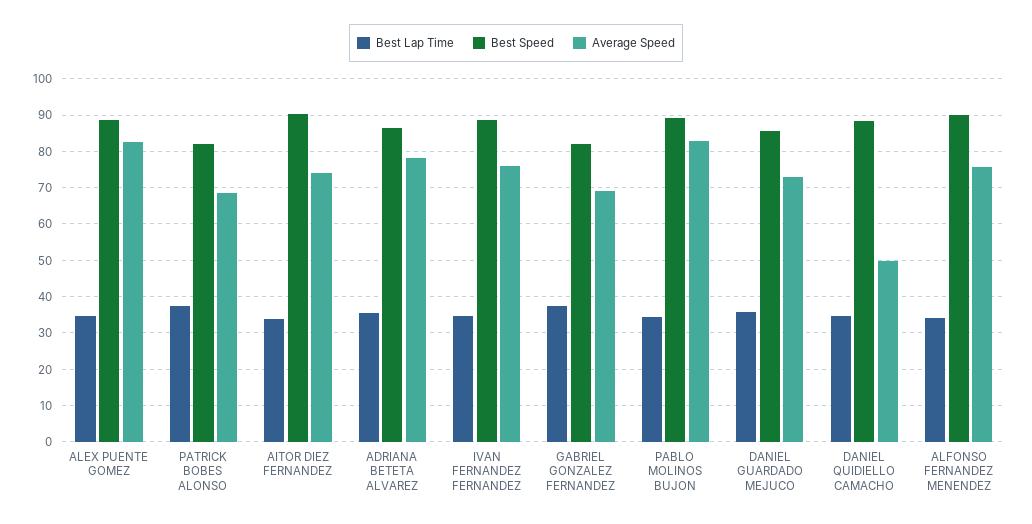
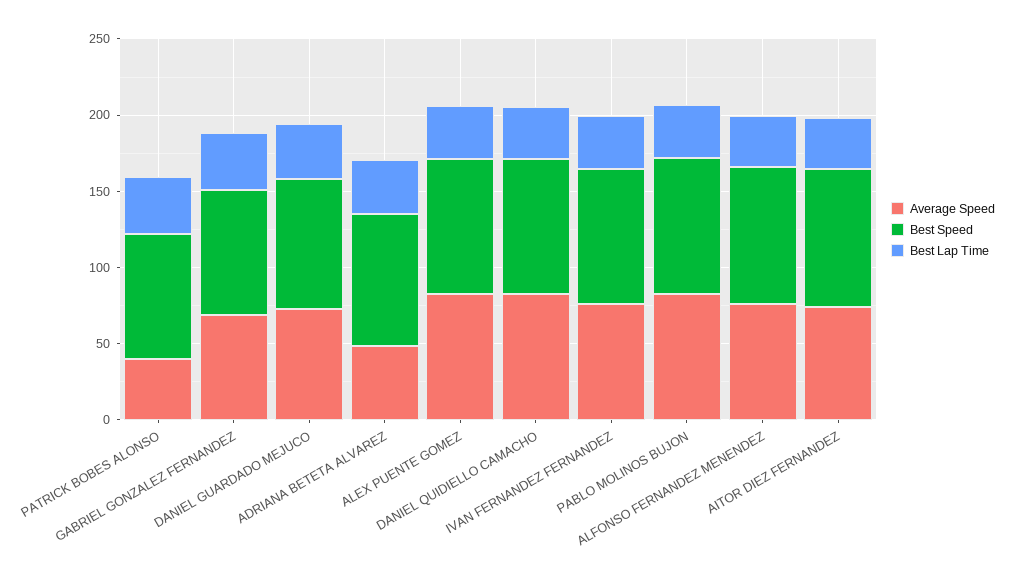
  {
    "Best Lap Time": {
      "ALEX PUENTE GOMEZ": 34,
      "PATRICK BOBES ALONSO": 38,
      "AITOR DIEZ FERNANDEZ": 34,
      "ADRIANA BETETA ALVAREZ": 36,
      "IVAN FERNANDEZ FERNANDEZ": 34,
      "GABRIEL GONZALEZ FERNANDEZ": 38,
      "PABLO MOLINOS BUJON": 34,
      "DANIEL GUARDADO MEJUCO": 36,
      "DANIEL QUIDIELLO CAMACHO": 34,
      "ALFONSO FERNANDEZ MENENDEZ": 34
    },
    "Best Speed": {
      "ALEX PUENTE GOMEZ": 88,
      "PATRICK BOBES ALONSO": 82,
      "AITOR DIEZ FERNANDEZ": 90,
      "ADRIANA BETETA ALVAREZ": 86,
      "IVAN FERNANDEZ FERNANDEZ": 88,
      "GABRIEL GONZALEZ FERNANDEZ": 82,
      "PABLO MOLINOS BUJON": 90,
      "DANIEL GUARDADO MEJUCO": 86,
      "DANIEL QUIDIELLO CAMACHO": 88,
      "ALFONSO FERNANDEZ MENENDEZ": 90
    },
    "Average Speed": {
      "ALEX PUENTE GOMEZ": 82,
-     "PATRICK BOBES ALONSO": 68,
+     "PATRICK BOBES ALONSO": 40,
      "AITOR DIEZ FERNANDEZ": 74,
-     "ADRIANA BETETA ALVAREZ": 78,
+     "ADRIANA BETETA ALVAREZ": 50,
      "IVAN FERNANDEZ FERNANDEZ": 76,
      "GABRIEL GONZALEZ FERNANDEZ": 70,
      "PABLO MOLINOS BUJON": 82,
      "DANIEL GUARDADO MEJUCO": 72,
-     "DANIEL QUIDIELLO CAMACHO": 50,
+     "DANIEL QUIDIELLO CAMACHO": 80,
      "ALFONSO FERNANDEZ MENENDEZ": 76
    }
  }

